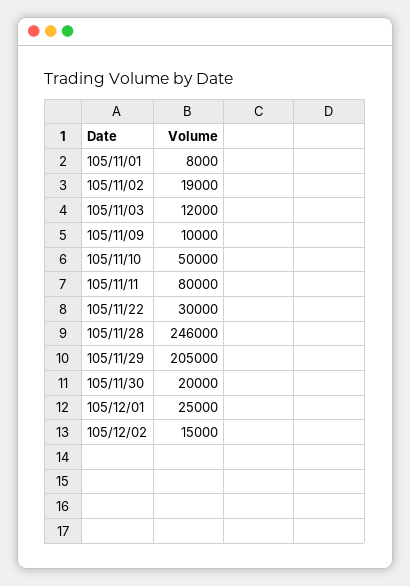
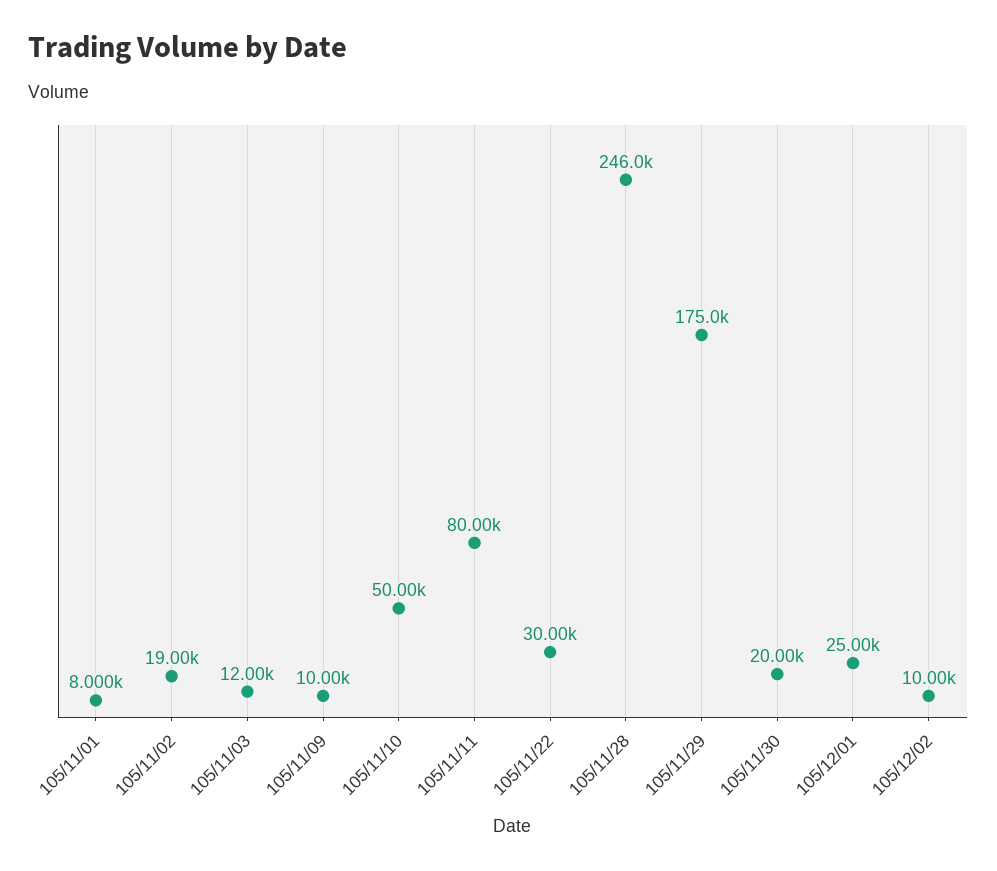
  {
    "105/11/01": 8000,
    "105/11/02": 19000,
    "105/11/03": 12000,
    "105/11/09": 10000,
    "105/11/10": 50000,
    "105/11/11": 80000,
    "105/11/22": 30000,
    "105/11/28": 246000,
-   "105/11/29": 205000,
+   "105/11/29": 175000,
    "105/11/30": 20000,
    "105/12/01": 25000,
-   "105/12/02": 15000
+   "105/12/02": 10000
  }

